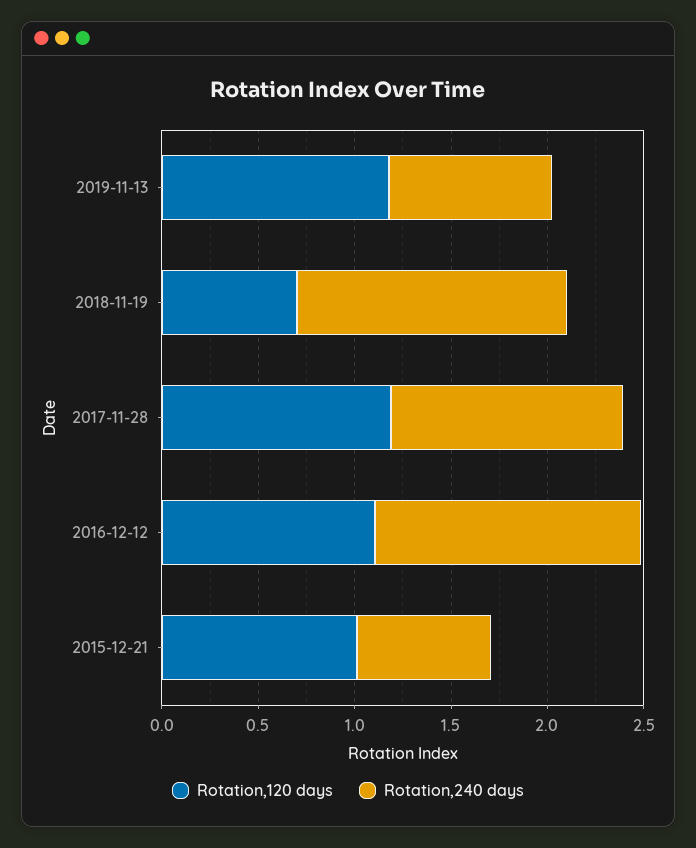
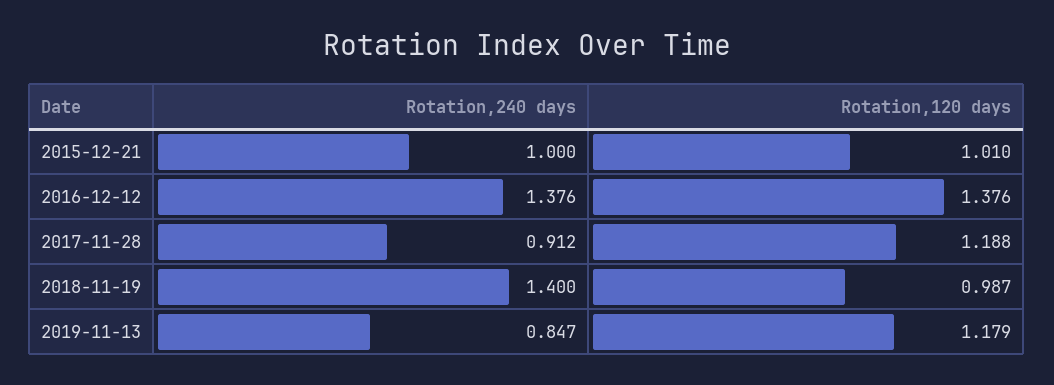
  {
    "Rotation,120 days": {
      "2019-11-13": 1.179,
-     "2018-11-19": 0.7,
+     "2018-11-19": 0.987,
      "2017-11-28": 1.188,
-     "2016-12-12": 1.1,
+     "2016-12-12": 1.376,
      "2015-12-21": 1.01
    },
    "Rotation,240 days": {
      "2019-11-13": 0.847,
      "2018-11-19": 1.4,
-     "2017-11-28": 1.2,
+     "2017-11-28": 0.912,
      "2016-12-12": 1.376,
-     "2015-12-21": 0.7
+     "2015-12-21": 1
    }
  }

